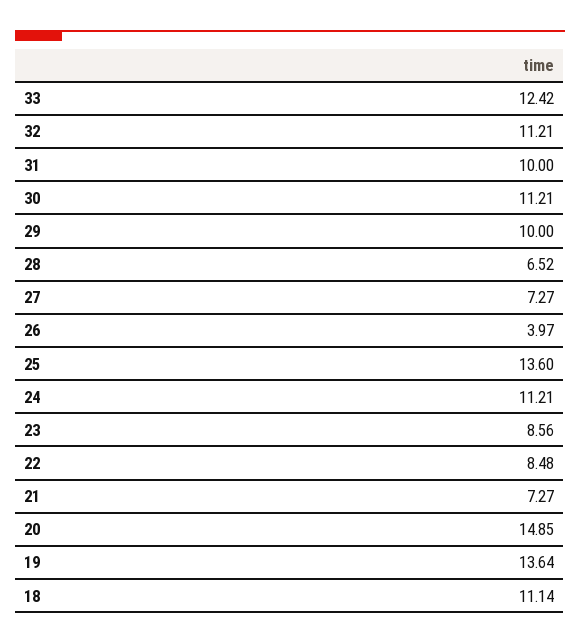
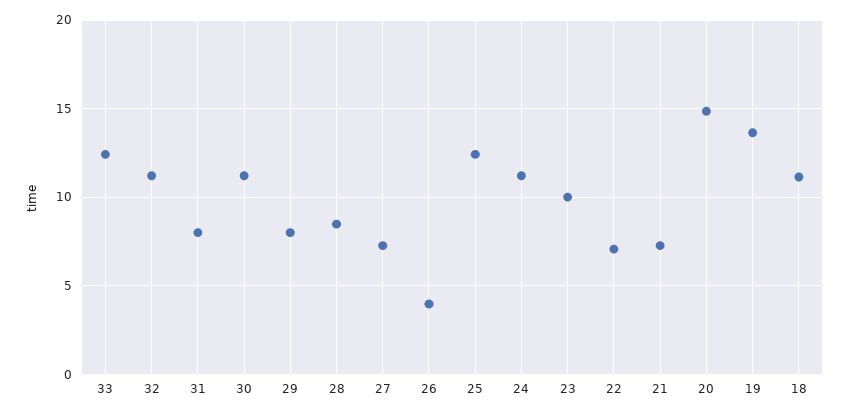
  {
    "33": 12.42,
    "32": 11.21,
-   "31": 10,
+   "31": 8,
    "30": 11.21,
-   "29": 10,
+   "29": 8,
-   "28": 6.52,
+   "28": 8.5,
    "27": 7.27,
    "26": 3.97,
-   "25": 13.6,
+   "25": 12.5,
    "24": 11.21,
-   "23": 8.56,
+   "23": 10,
-   "22": 8.48,
+   "22": 7,
    "21": 7.27,
    "20": 14.85,
    "19": 13.64,
    "18": 11.14
  }

